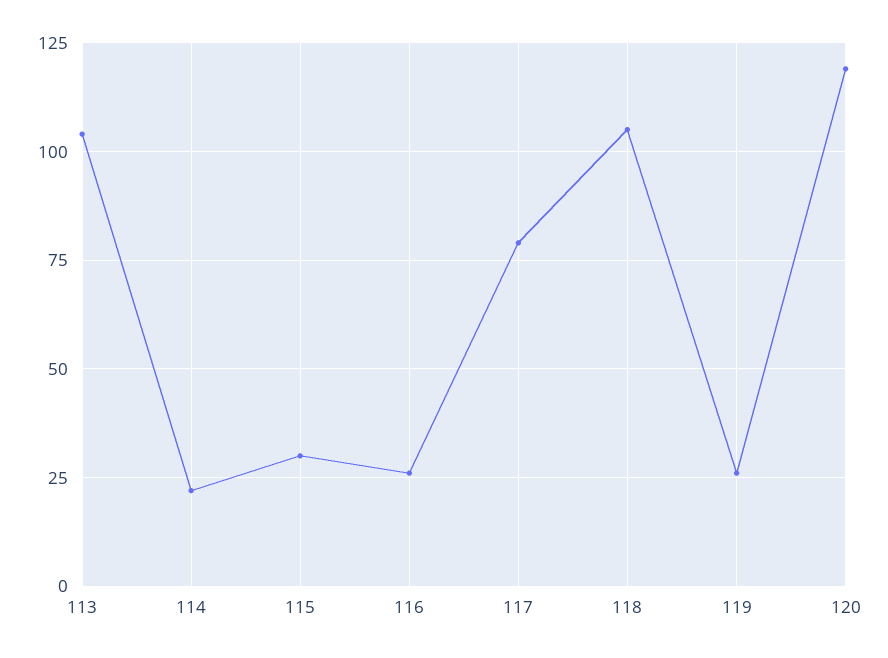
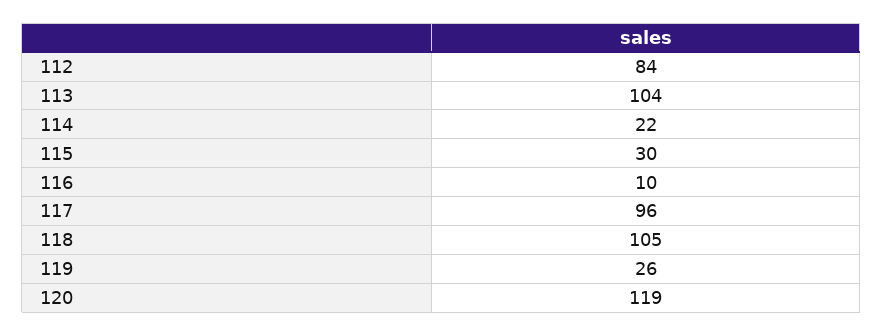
  {
    "113": 104,
    "114": 22,
    "115": 30,
-   "116": 25,
+   "116": 10,
-   "117": 80,
+   "117": 96,
    "118": 105,
    "119": 26,
-   "120": 119
+   "120": 119,
+   "112": 84
  }

